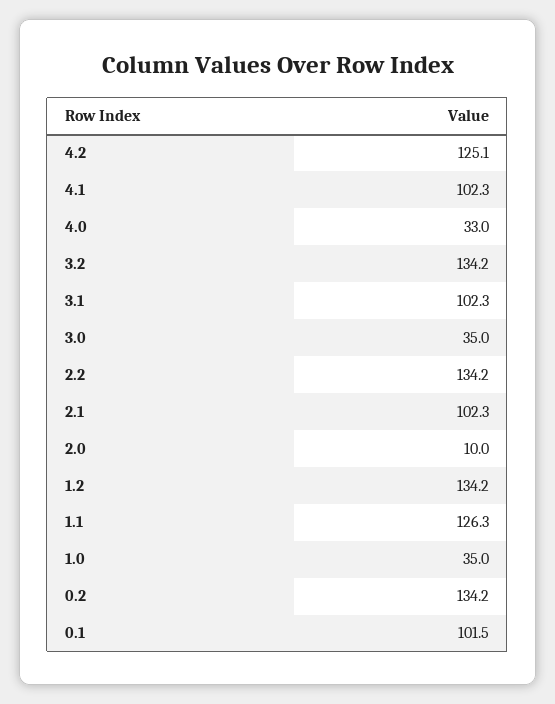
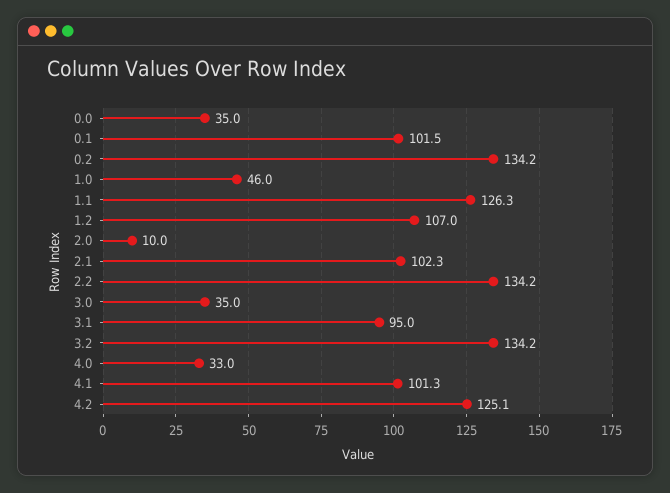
  {
    "4.2": 125.1,
-   "4.1": 102.3,
+   "4.1": 101.3,
    "4.0": 33,
    "3.2": 134.2,
-   "3.1": 102.3,
+   "3.1": 95,
    "3.0": 35,
    "2.2": 134.2,
    "2.1": 102.3,
    "2.0": 10,
-   "1.2": 134.2,
+   "1.2": 107,
    "1.1": 126.3,
-   "1.0": 35,
+   "1.0": 46,
    "0.2": 134.2,
-   "0.1": 101.5
+   "0.1": 101.5,
+   "0.0": 35
  }

